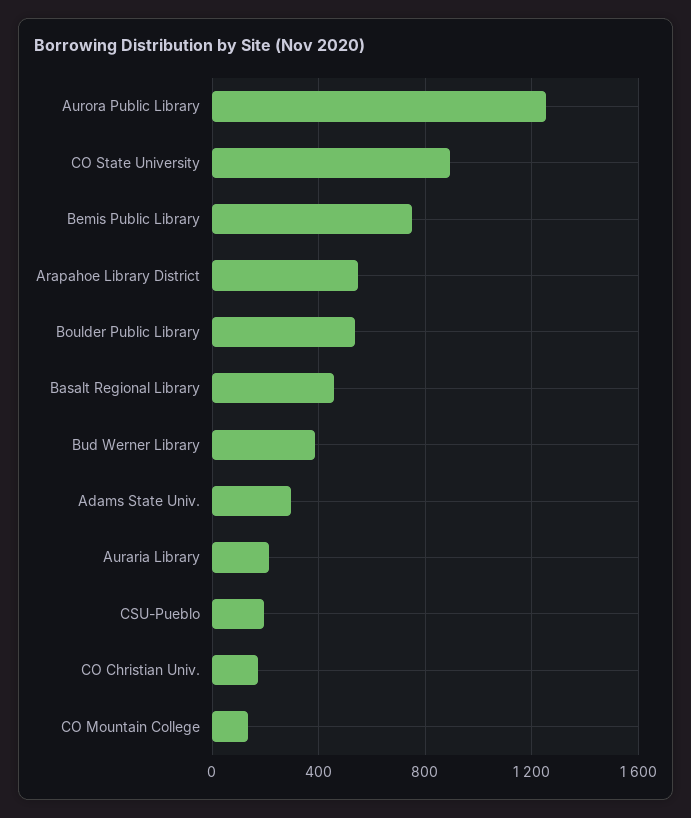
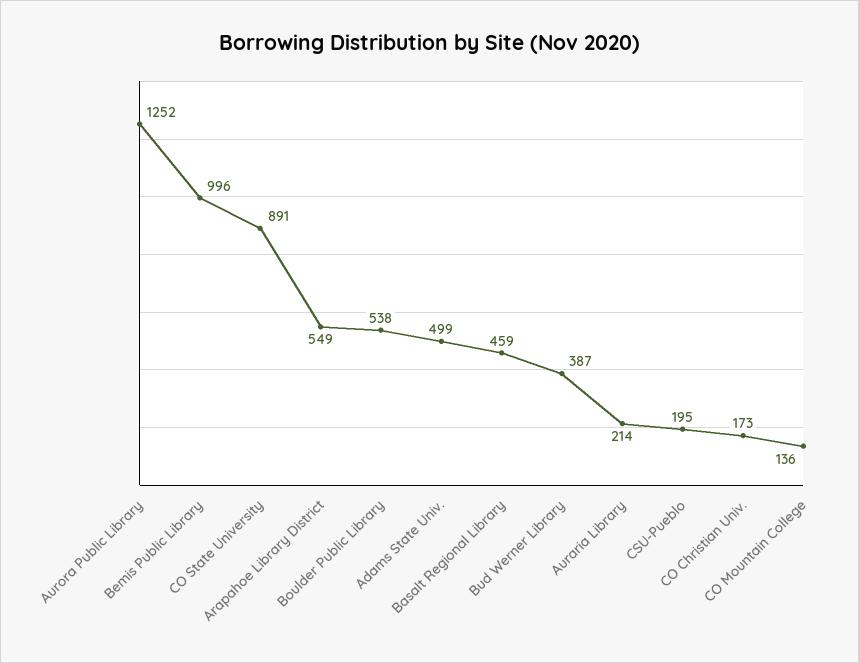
  {
    "Aurora Public Library": 1252,
    "CO State University": 891,
-   "Bemis Public Library": 750,
+   "Bemis Public Library": 996,
    "Arapahoe Library District": 549,
    "Boulder Public Library": 538,
    "Basalt Regional Library": 459,
    "Bud Werner Library": 387,
-   "Adams State Univ.": 300,
+   "Adams State Univ.": 499,
    "Auraria Library": 214,
    "CSU-Pueblo": 195,
    "CO Christian Univ.": 173,
    "CO Mountain College": 136
  }

